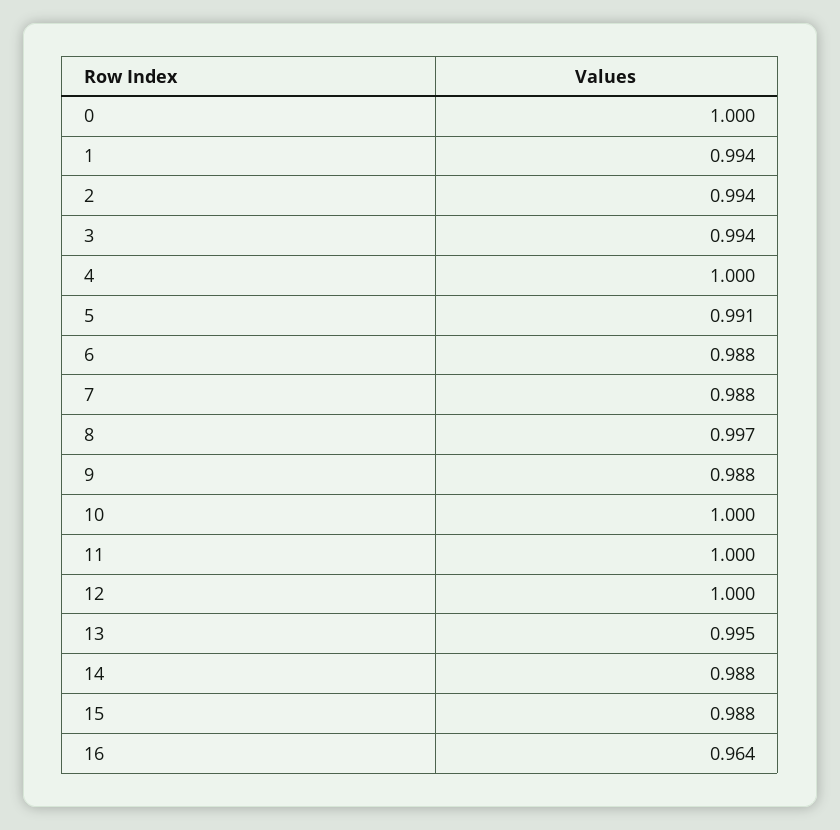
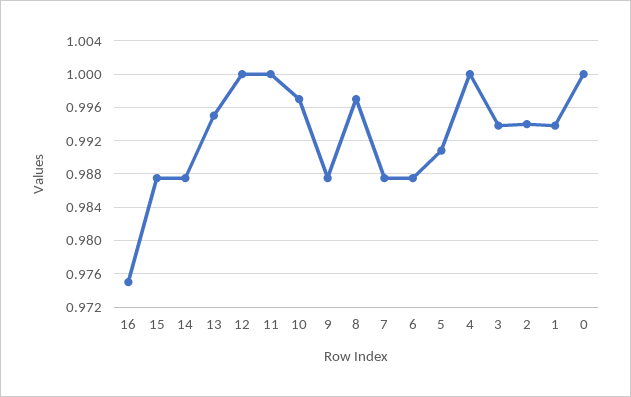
  {
    "0": 1,
    "1": 0.994,
    "2": 0.994,
    "3": 0.994,
    "4": 1,
    "5": 0.991,
    "6": 0.988,
    "7": 0.988,
    "8": 0.997,
    "9": 0.988,
-   "10": 1,
+   "10": 0.997,
    "11": 1,
    "12": 1,
    "13": 0.995,
    "14": 0.988,
    "15": 0.988,
-   "16": 0.964
+   "16": 0.975
  }

